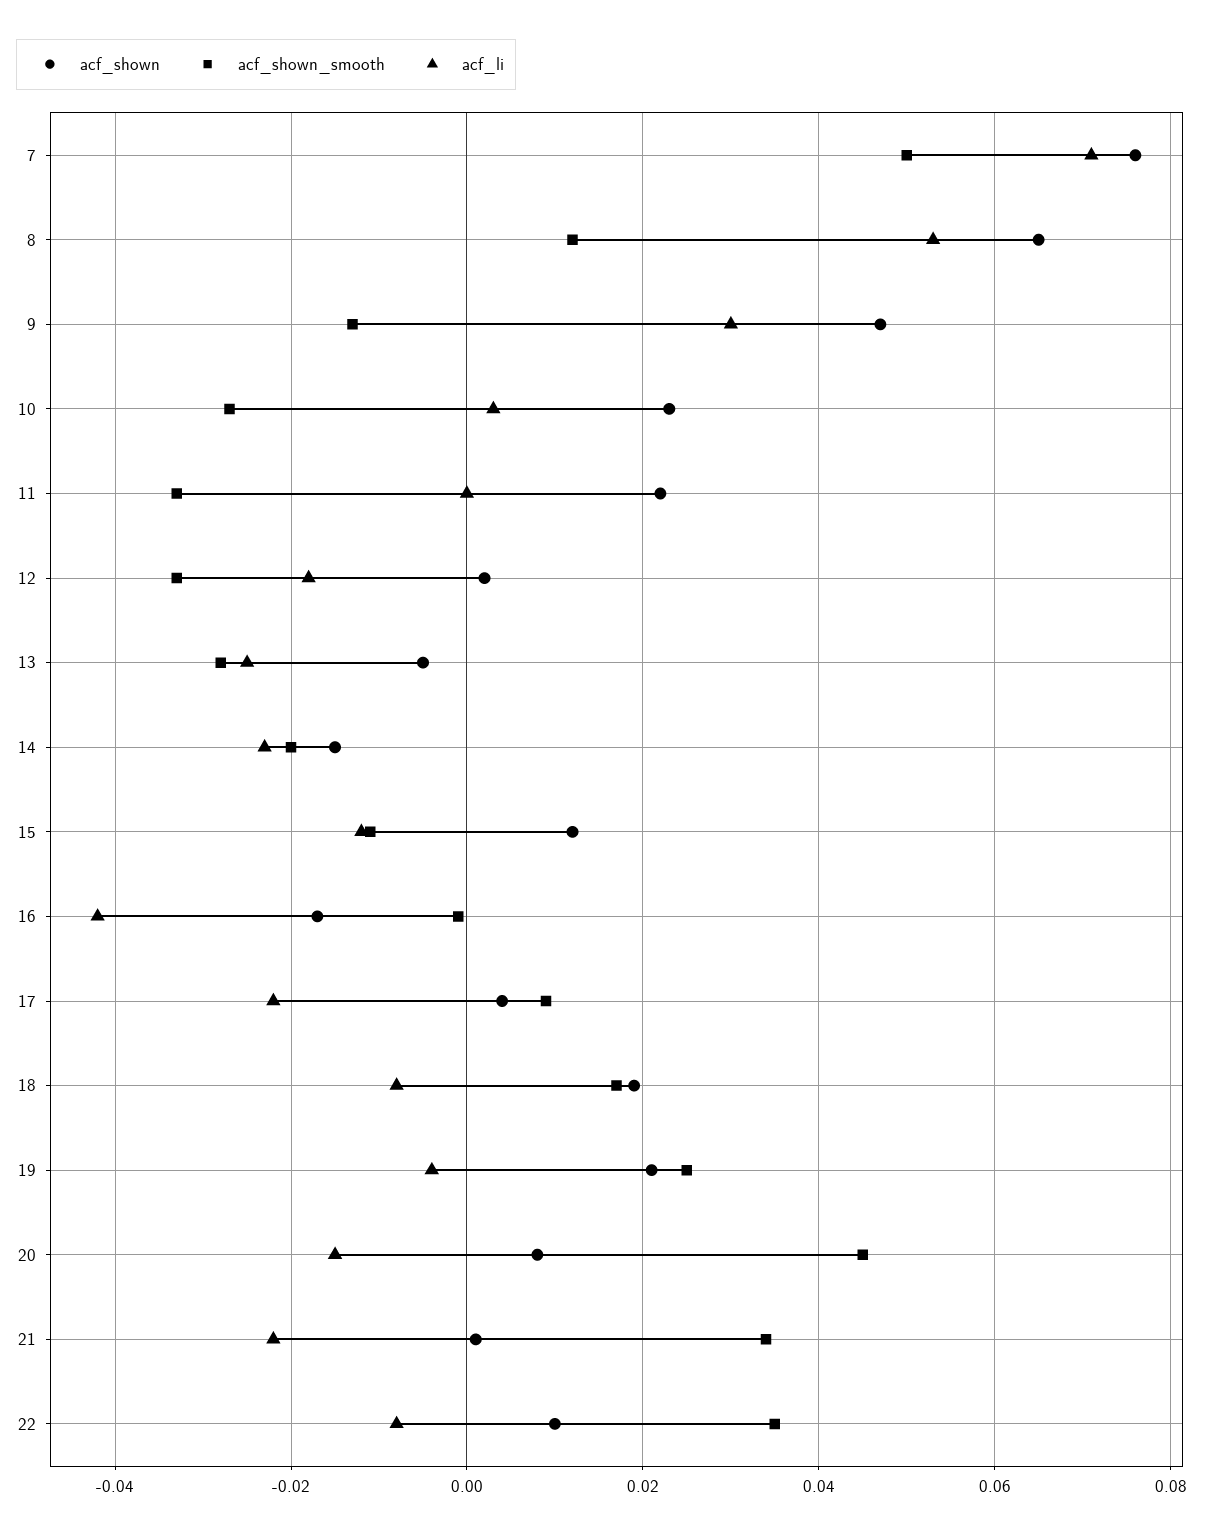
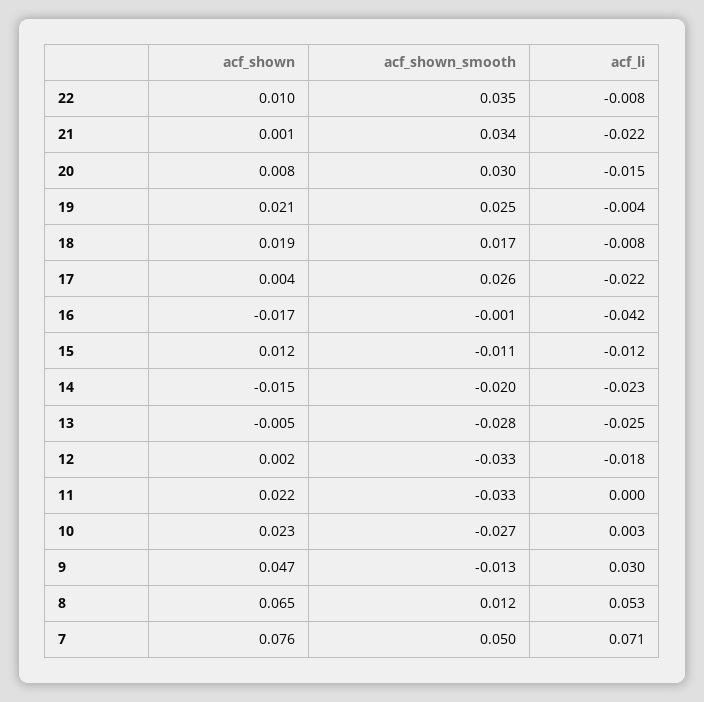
  {
    "acf_shown": {
      "7": 0.076,
      "8": 0.065,
      "9": 0.047,
      "10": 0.023,
      "11": 0.022,
      "12": 0.002,
      "13": -0.005,
      "14": -0.015,
      "15": 0.012,
      "16": -0.017,
      "17": 0.004,
      "18": 0.019,
      "19": 0.021,
      "20": 0.008,
      "21": 0.001,
      "22": 0.01
    },
    "acf_shown_smooth": {
      "7": 0.05,
      "8": 0.012,
      "9": -0.013,
      "10": -0.027,
      "11": -0.033,
      "12": -0.033,
      "13": -0.028,
      "14": -0.02,
      "15": -0.011,
      "16": -0.001,
-     "17": 0.01,
+     "17": 0.026,
      "18": 0.017,
      "19": 0.025,
-     "20": 0.045,
+     "20": 0.03,
      "21": 0.034,
      "22": 0.035
    },
    "acf_li": {
      "7": 0.071,
      "8": 0.053,
      "9": 0.03,
      "10": 0.003,
      "11": 0,
      "12": -0.018,
      "13": -0.025,
      "14": -0.023,
      "15": -0.012,
      "16": -0.042,
      "17": -0.022,
      "18": -0.008,
      "19": -0.004,
      "20": -0.015,
      "21": -0.022,
      "22": -0.008
    }
  }

